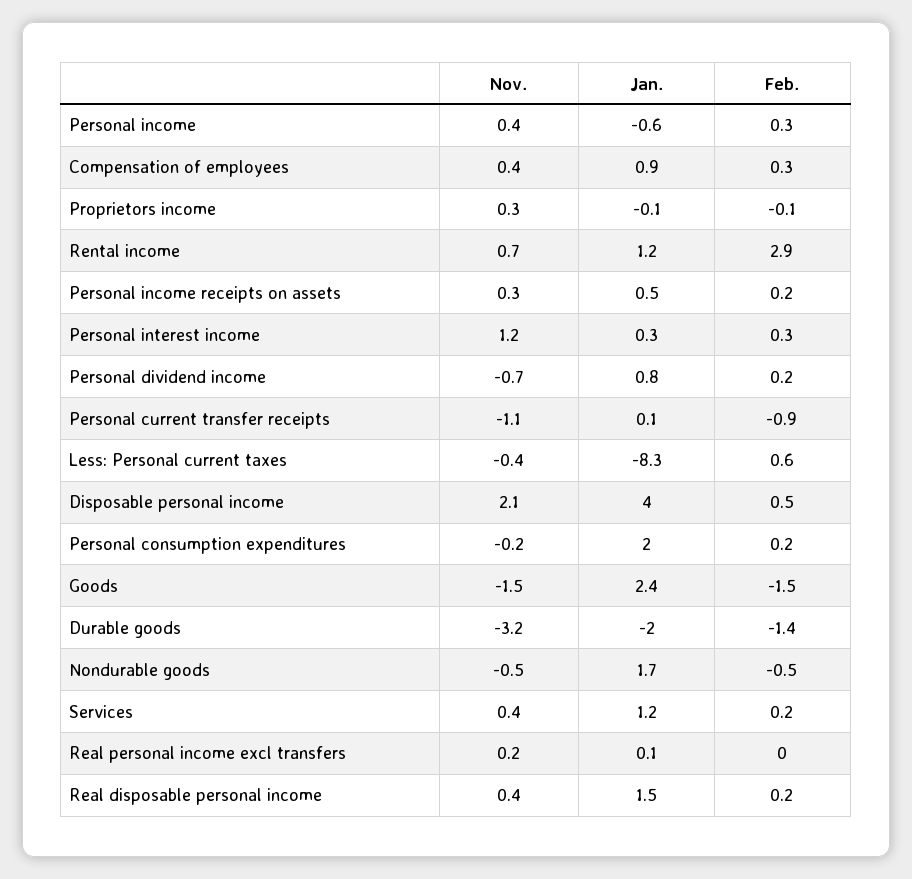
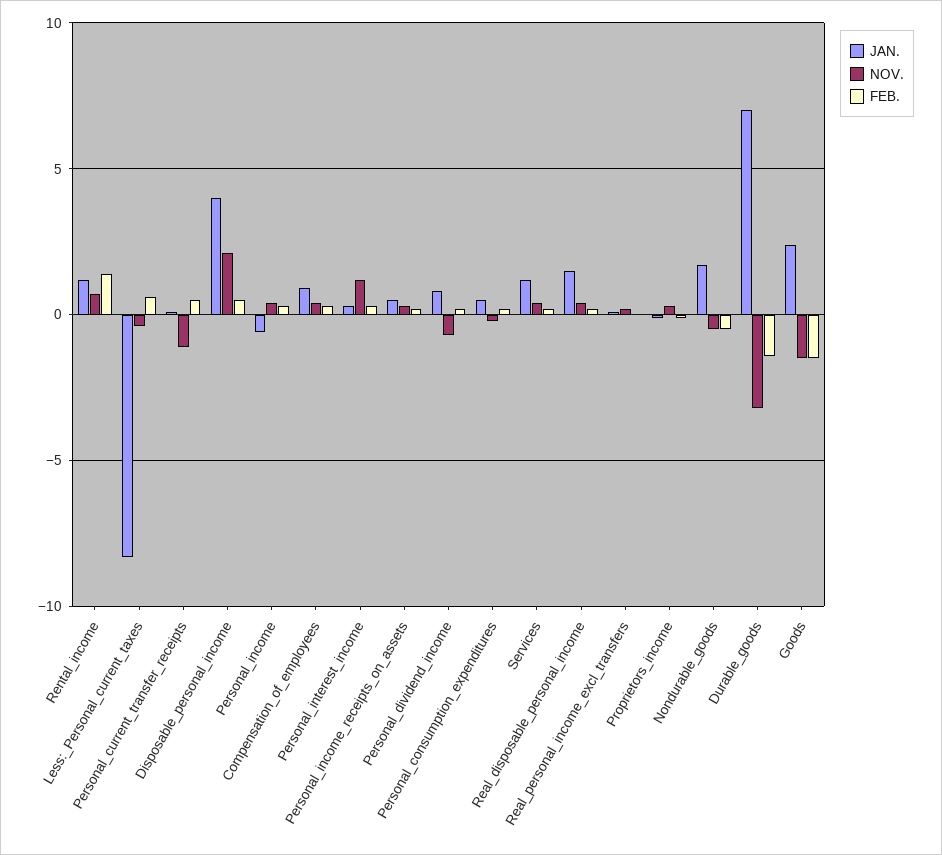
  {
    "Nov.": {
      "Personal income": 0.4,
      "Compensation of employees": 0.4,
      "Proprietors income": 0.3,
      "Rental income": 0.7,
      "Personal income receipts on assets": 0.3,
      "Personal interest income": 1.2,
      "Personal dividend income": -0.7,
      "Personal current transfer receipts": -1.1,
      "Less: Personal current taxes": -0.4,
      "Disposable personal income": 2.1,
      "Personal consumption expenditures": -0.2,
      "Goods": -1.5,
      "Durable goods": -3.2,
      "Nondurable goods": -0.5,
      "Services": 0.4,
      "Real personal income excl transfers": 0.2,
      "Real disposable personal income": 0.4
    },
    "Jan.": {
      "Personal income": -0.6,
      "Compensation of employees": 0.9,
      "Proprietors income": -0.1,
      "Rental income": 1.2,
      "Personal income receipts on assets": 0.5,
      "Personal interest income": 0.3,
      "Personal dividend income": 0.8,
      "Personal current transfer receipts": 0.1,
      "Less: Personal current taxes": -8.3,
      "Disposable personal income": 4,
-     "Personal consumption expenditures": 2,
+     "Personal consumption expenditures": 0.5,
      "Goods": 2.4,
-     "Durable goods": -2,
+     "Durable goods": 7,
      "Nondurable goods": 1.7,
      "Services": 1.2,
      "Real personal income excl transfers": 0.1,
      "Real disposable personal income": 1.5
    },
    "Feb.": {
      "Personal income": 0.3,
      "Compensation of employees": 0.3,
      "Proprietors income": -0.1,
-     "Rental income": 2.9,
+     "Rental income": 1.5,
      "Personal income receipts on assets": 0.2,
      "Personal interest income": 0.3,
      "Personal dividend income": 0.2,
-     "Personal current transfer receipts": -0.9,
+     "Personal current transfer receipts": 0.5,
      "Less: Personal current taxes": 0.6,
      "Disposable personal income": 0.5,
      "Personal consumption expenditures": 0.2,
      "Goods": -1.5,
      "Durable goods": -1.4,
      "Nondurable goods": -0.5,
      "Services": 0.2,
      "Real personal income excl transfers": 0,
      "Real disposable personal income": 0.2
    }
  }

